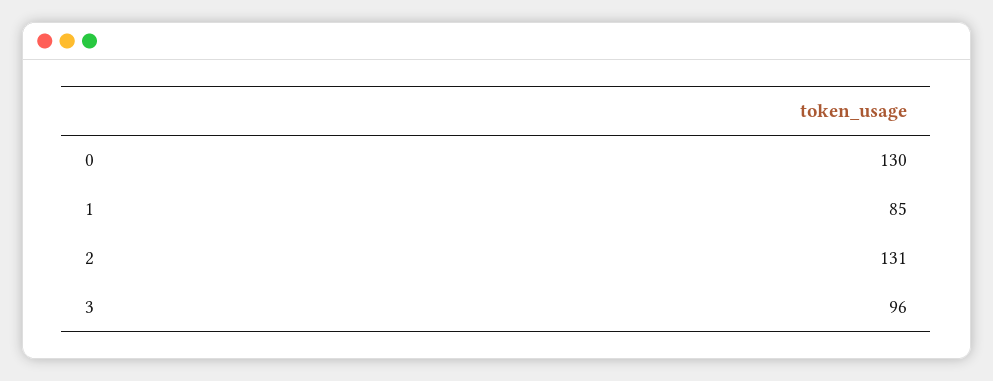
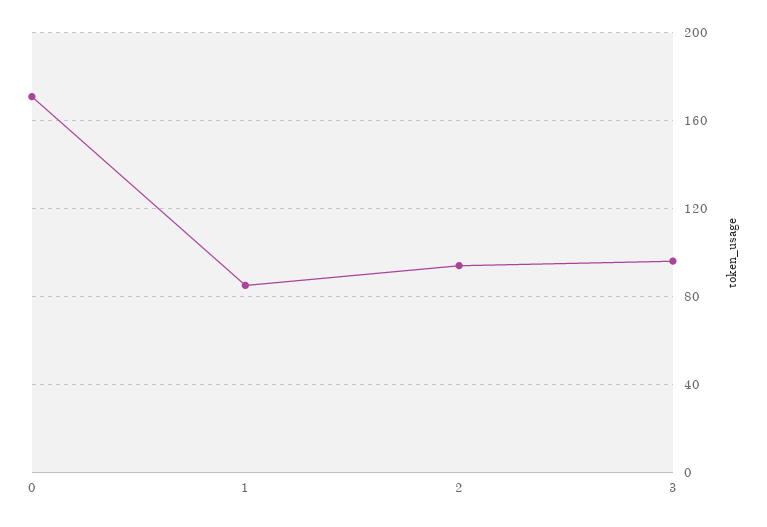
  {
-   "0": 130,
+   "0": 170,
    "1": 85,
-   "2": 131,
+   "2": 95,
    "3": 96
  }

